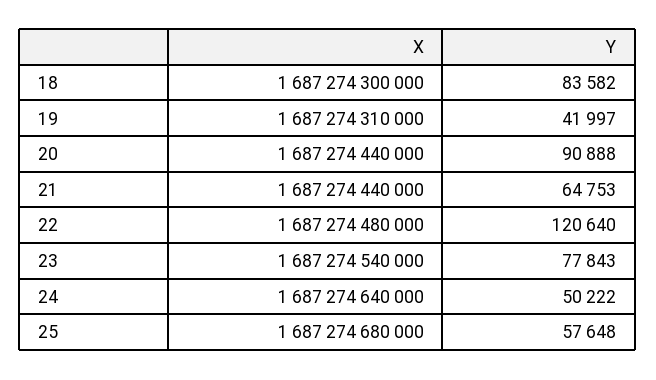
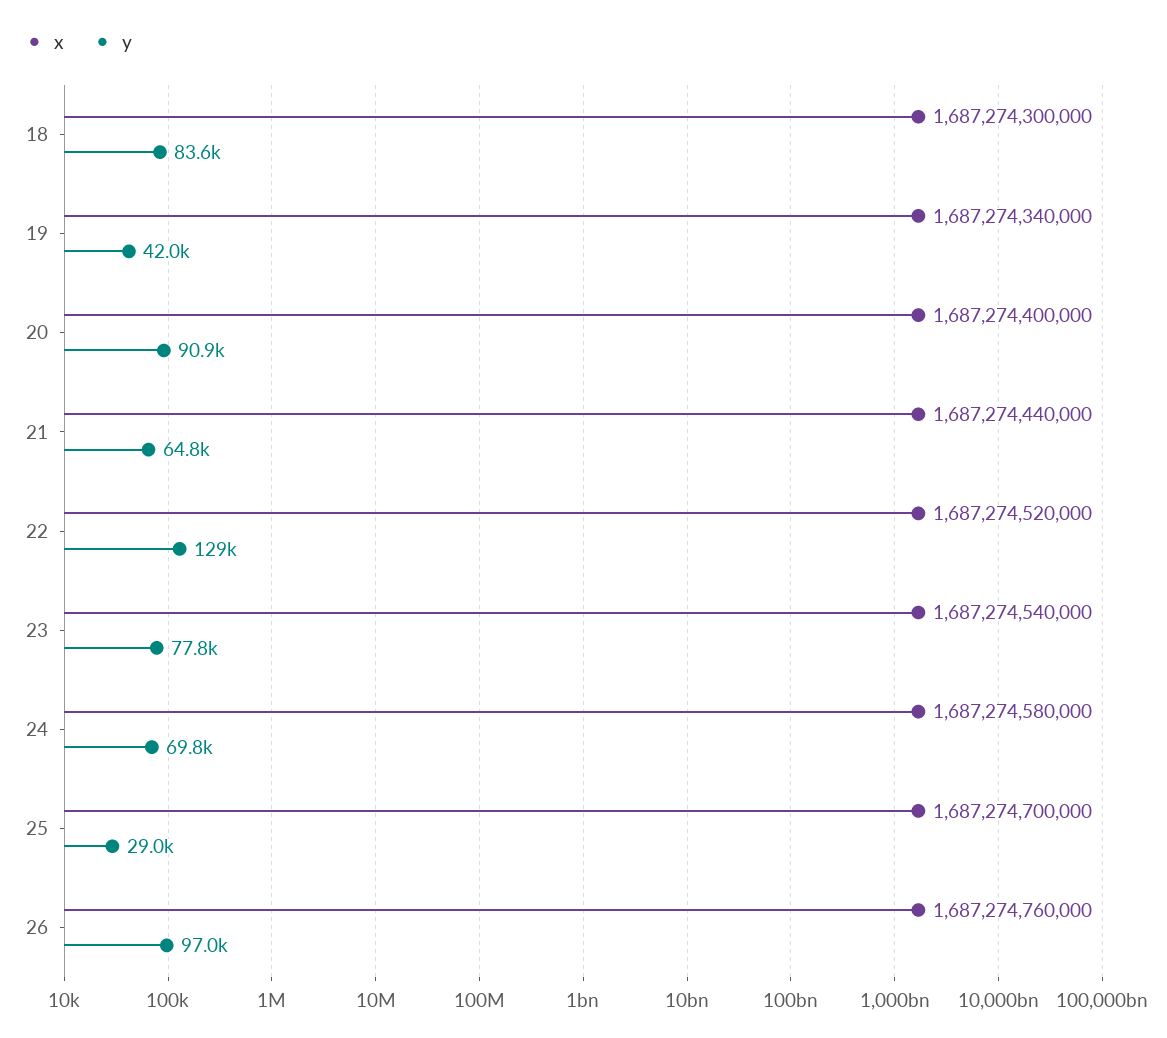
  {
    "X": {
      "18": 1687274300000,
-     "19": 1687274310000,
+     "19": 1687274340000,
-     "20": 1687274440000,
+     "20": 1687274400000,
      "21": 1687274440000,
-     "22": 1687274480000,
+     "22": 1687274520000,
      "23": 1687274540000,
-     "24": 1687274640000,
+     "24": 1687274580000,
-     "25": 1687274680000
+     "25": 1687274700000,
+     "26": 1687274760000
    },
    "Y": {
      "18": 83582,
      "19": 41997,
      "20": 90888,
      "21": 64753,
-     "22": 120640,
+     "22": 129000,
      "23": 77843,
-     "24": 50222,
+     "24": 69800,
-     "25": 57648
+     "25": 29000,
+     "26": 97000
    }
  }

